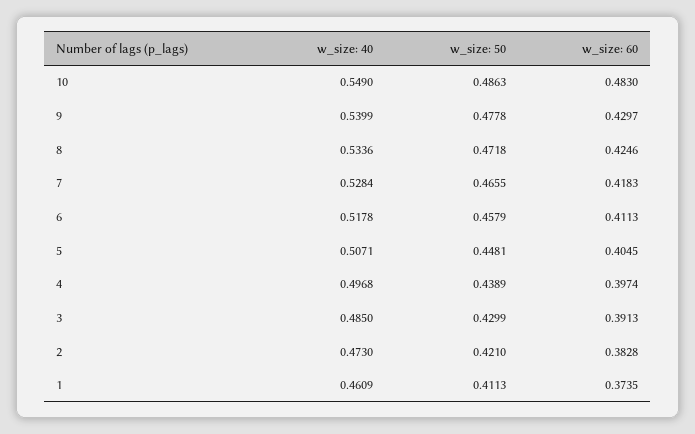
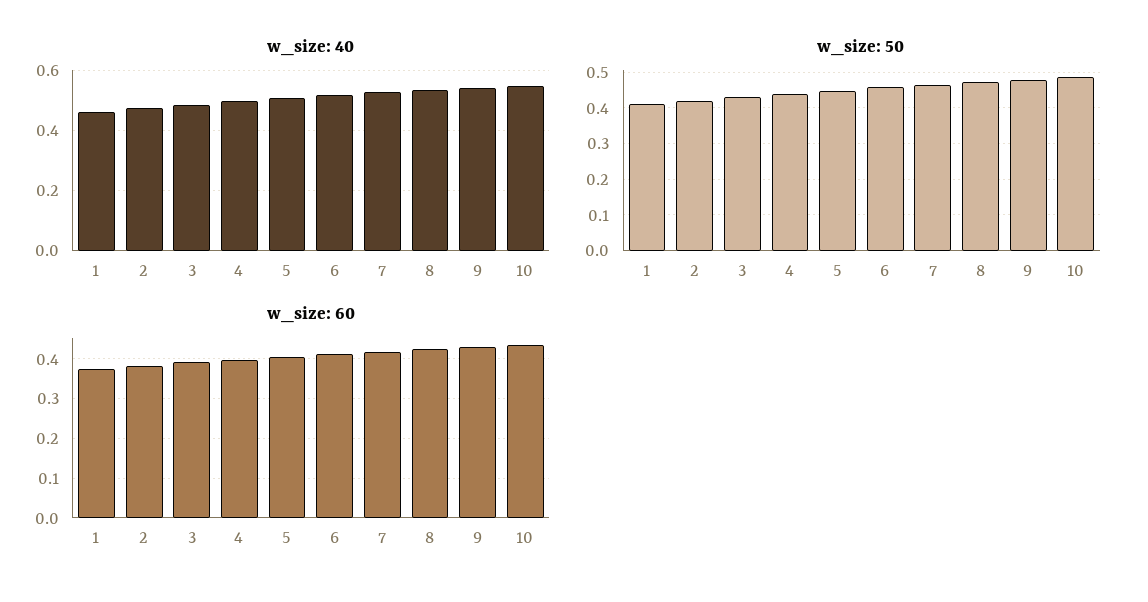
  {
    "w_size: 40": {
      "10": 0.549,
      "9": 0.5399,
      "8": 0.5336,
      "7": 0.5284,
      "6": 0.5178,
      "5": 0.5071,
      "4": 0.4968,
      "3": 0.485,
      "2": 0.473,
      "1": 0.4609
    },
    "w_size: 50": {
      "10": 0.4863,
      "9": 0.4778,
      "8": 0.4718,
      "7": 0.4655,
      "6": 0.4579,
      "5": 0.4481,
      "4": 0.4389,
      "3": 0.4299,
      "2": 0.421,
      "1": 0.4113
    },
    "w_size: 60": {
-     "10": 0.483,
+     "10": 0.44,
      "9": 0.4297,
      "8": 0.4246,
      "7": 0.4183,
      "6": 0.4113,
      "5": 0.4045,
      "4": 0.3974,
      "3": 0.3913,
      "2": 0.3828,
      "1": 0.3735
    }
  }

